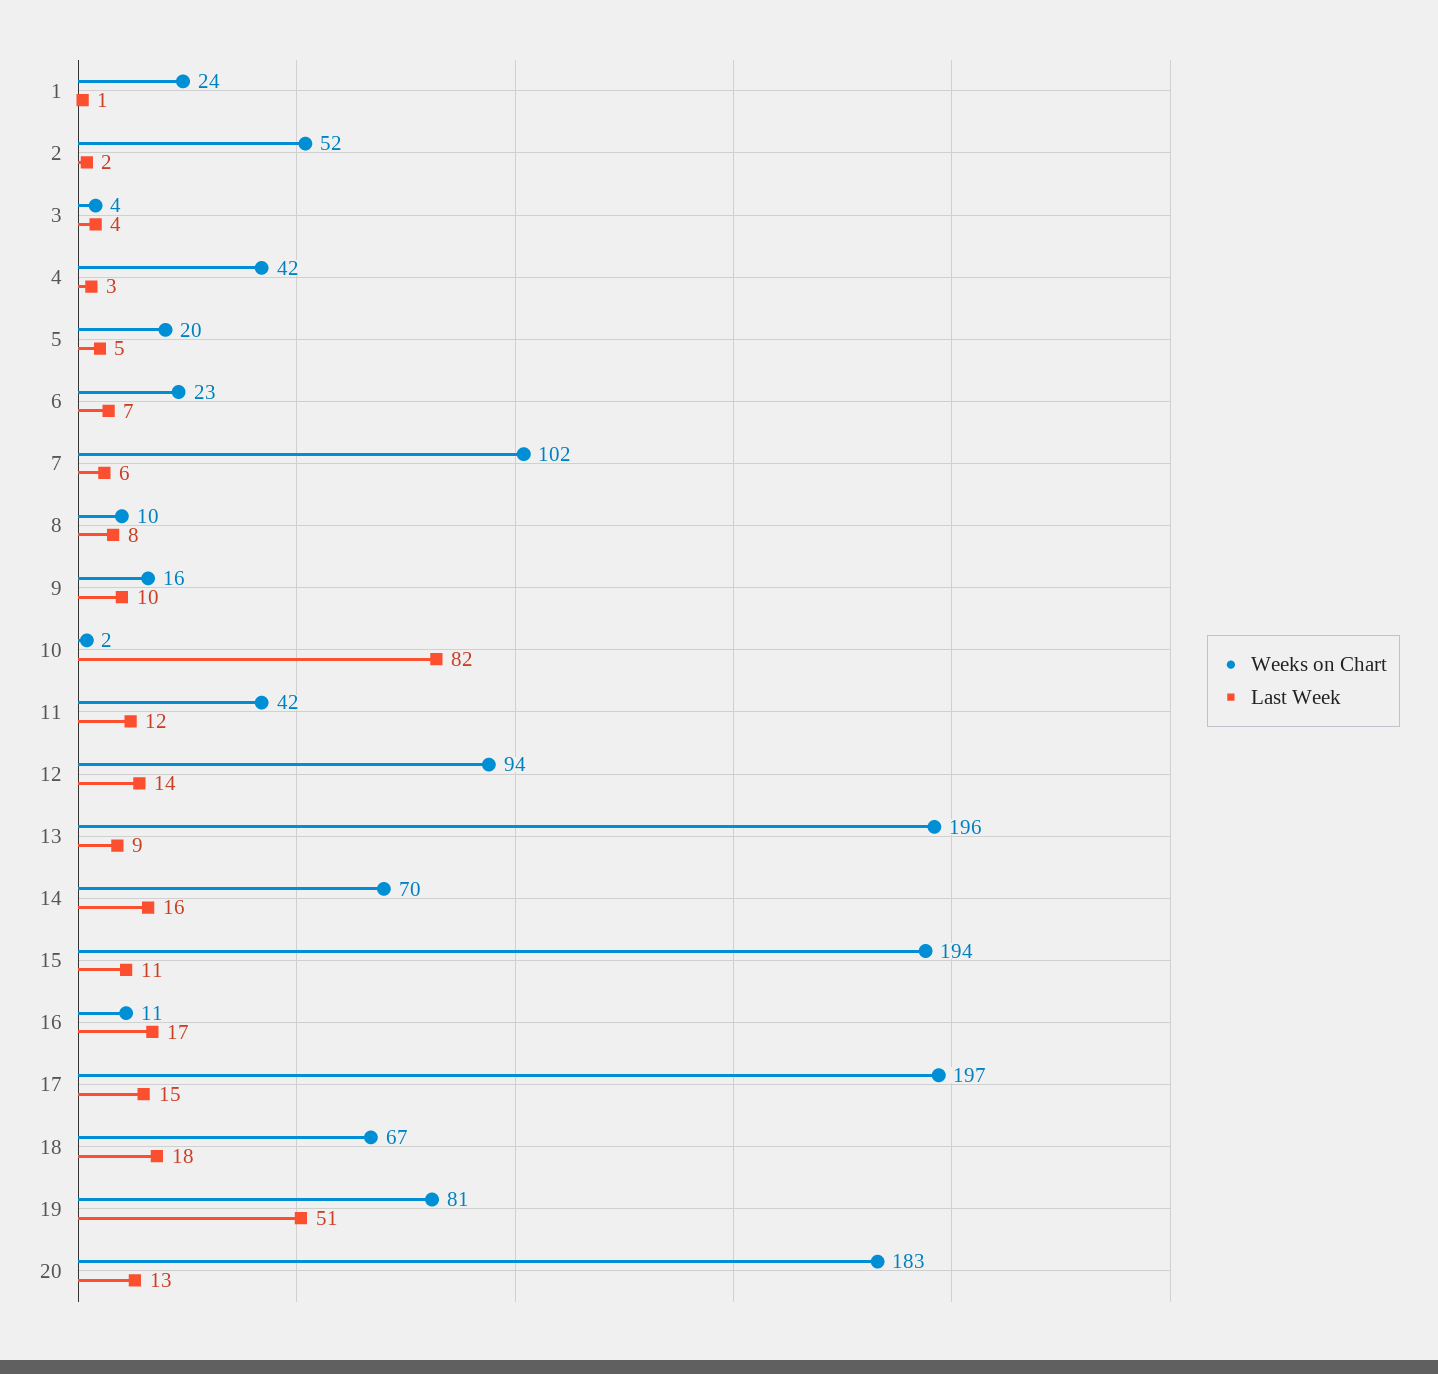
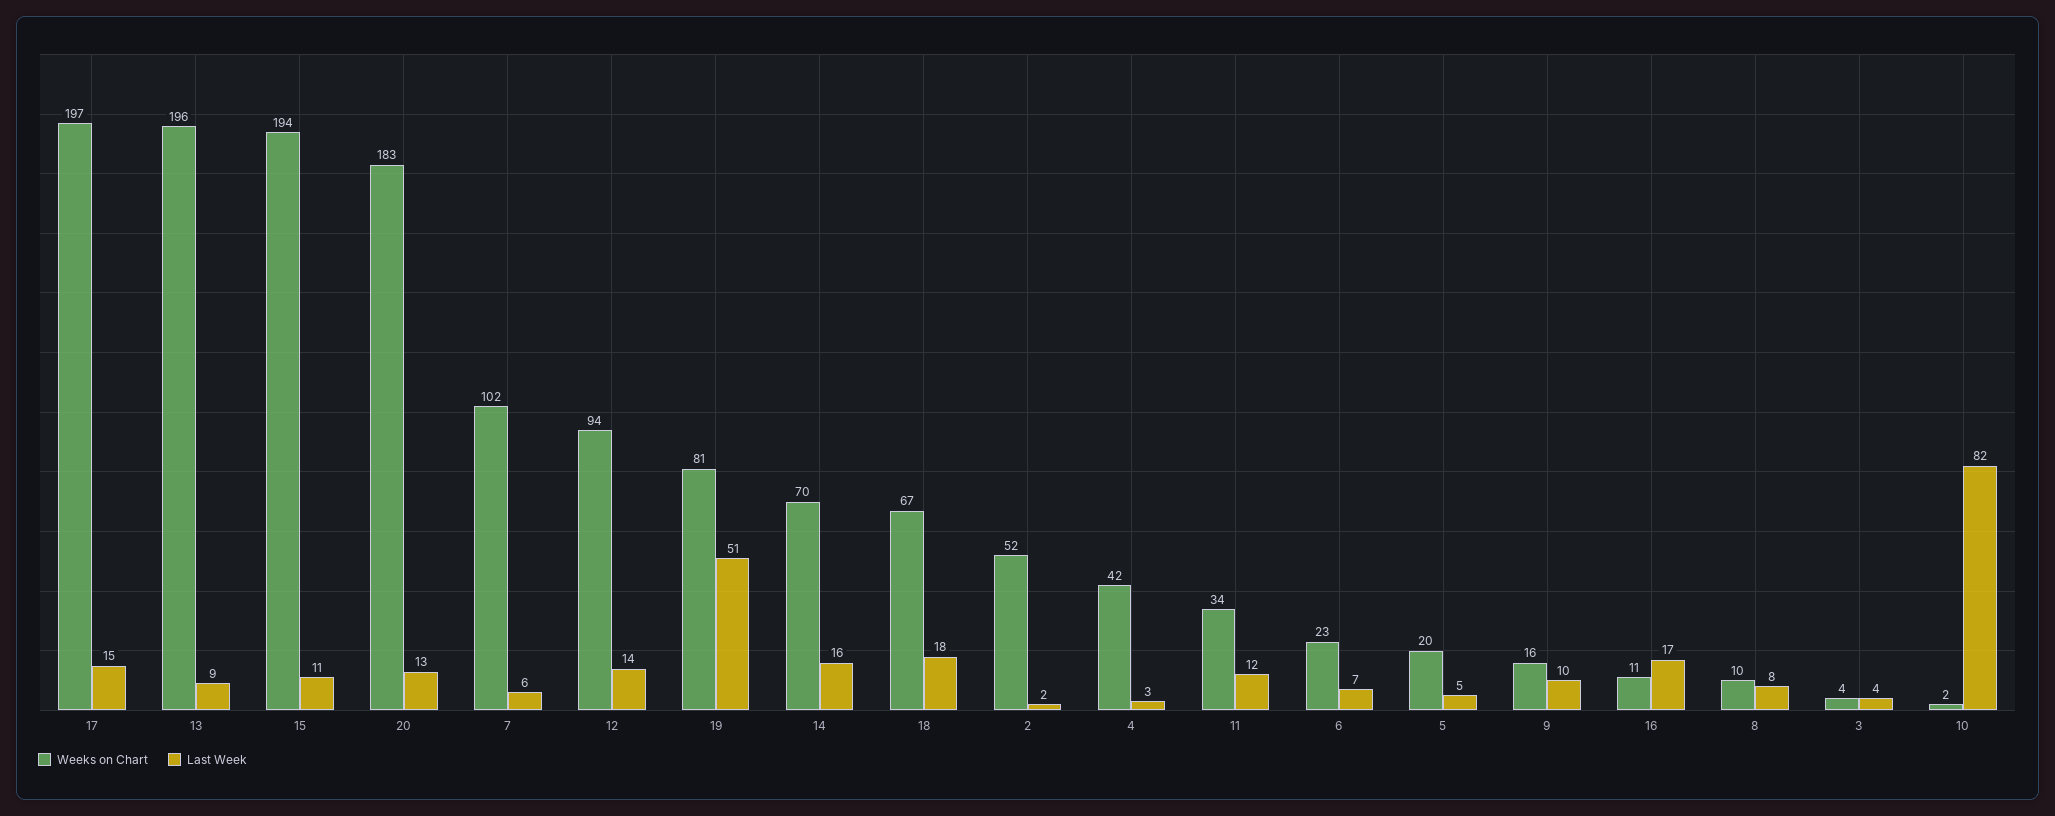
  {
    "Weeks on Chart": {
-     "1": 24,
      "2": 52,
      "3": 4,
      "4": 42,
      "5": 20,
      "6": 23,
      "7": 102,
      "8": 10,
      "9": 16,
      "10": 2,
-     "11": 42,
+     "11": 34,
      "12": 94,
      "13": 196,
      "14": 70,
      "15": 194,
      "16": 11,
      "17": 197,
      "18": 67,
      "19": 81,
      "20": 183
    },
    "Last Week": {
-     "1": 1,
      "2": 2,
      "3": 4,
      "4": 3,
      "5": 5,
      "6": 7,
      "7": 6,
      "8": 8,
      "9": 10,
      "10": 82,
      "11": 12,
      "12": 14,
      "13": 9,
      "14": 16,
      "15": 11,
      "16": 17,
      "17": 15,
      "18": 18,
      "19": 51,
      "20": 13
    }
  }

